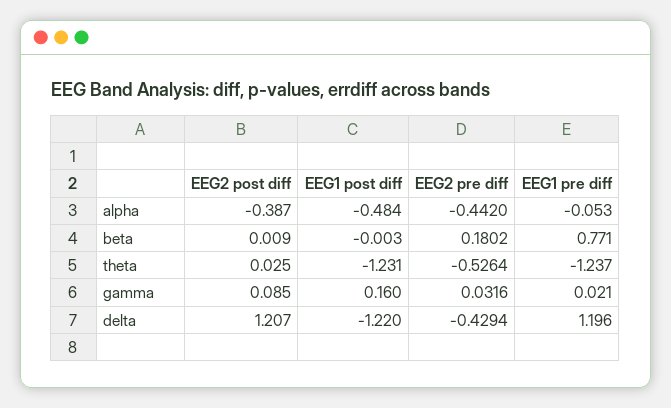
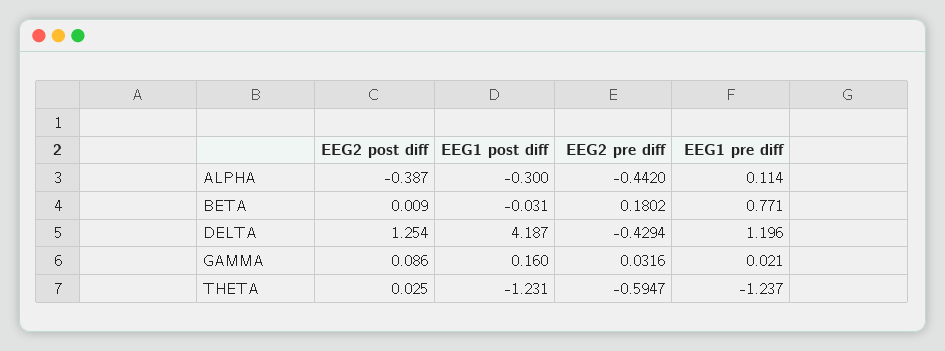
  {
    "EEG2 post diff": {
      "alpha": -0.387,
      "beta": 0.009,
      "theta": 0.025,
-     "gamma": 0.085,
+     "gamma": 0.086,
-     "delta": 1.207
+     "delta": 1.254
    },
    "EEG1 post diff": {
-     "alpha": -0.484,
+     "alpha": -0.3,
-     "beta": -0.003,
+     "beta": -0.031,
      "theta": -1.231,
      "gamma": 0.16,
-     "delta": -1.22
+     "delta": 4.187
    },
    "EEG2 pre diff": {
      "alpha": -0.442,
      "beta": 0.1802,
-     "theta": -0.5264,
+     "theta": -0.5947,
      "gamma": 0.0316,
      "delta": -0.4294
    },
    "EEG1 pre diff": {
-     "alpha": -0.053,
+     "alpha": 0.114,
      "beta": 0.771,
      "theta": -1.237,
      "gamma": 0.021,
      "delta": 1.196
    }
  }

